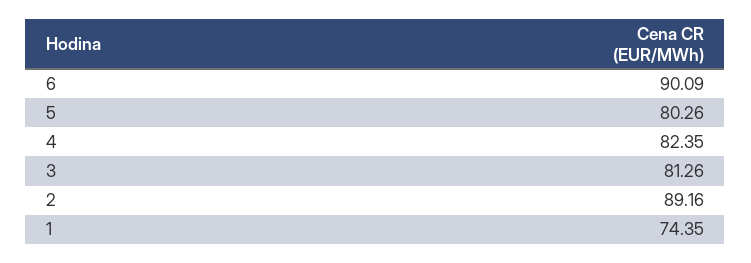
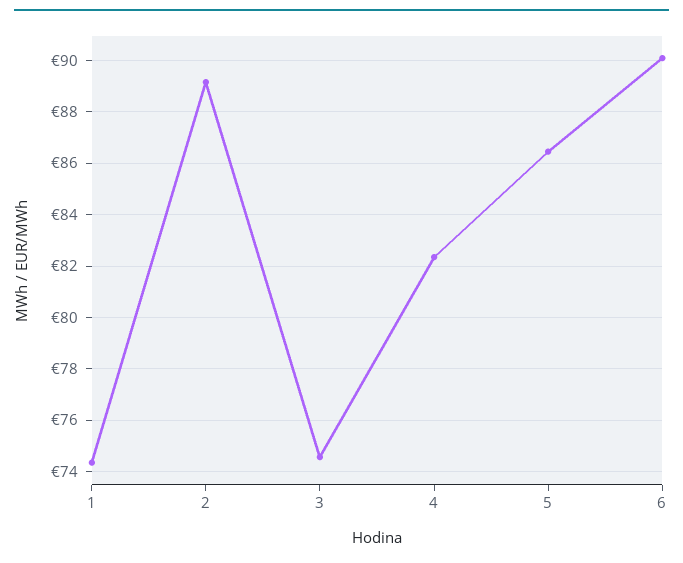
  {
    "6": 90.09,
-   "5": 80.26,
+   "5": 86.5,
    "4": 82.35,
-   "3": 81.26,
+   "3": 74.5,
    "2": 89.16,
    "1": 74.35
  }

